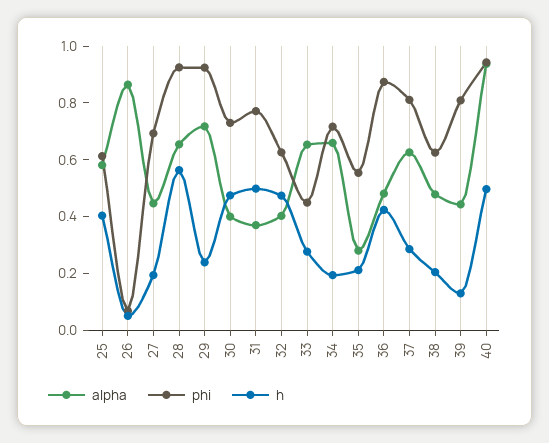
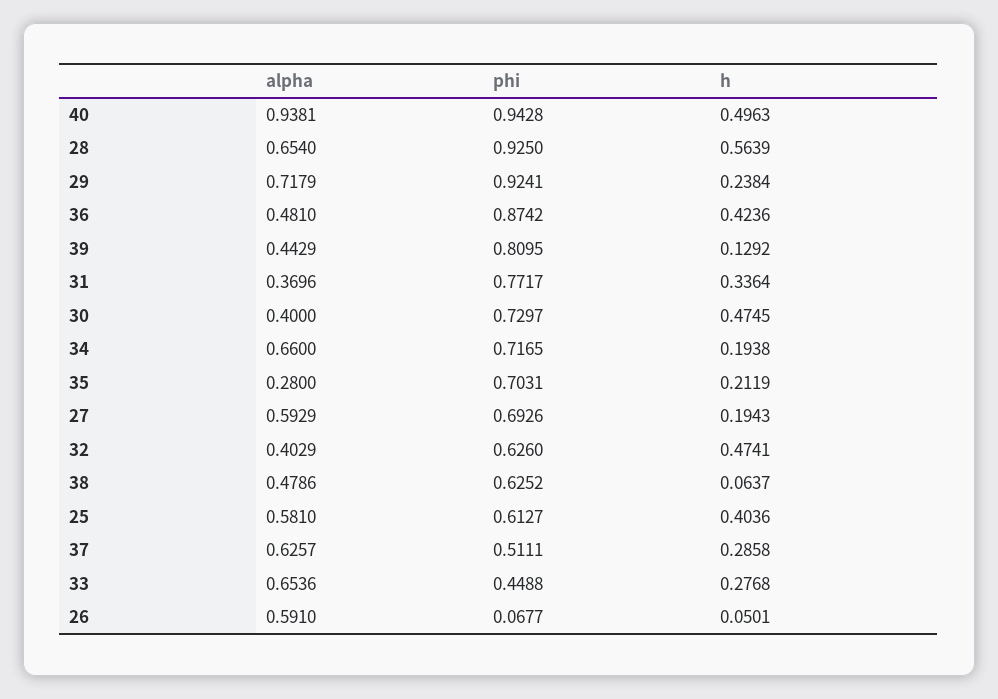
  {
    "alpha": {
      "25": 0.581,
-     "26": 0.85,
+     "26": 0.591,
-     "27": 0.45,
+     "27": 0.5929,
      "28": 0.654,
      "29": 0.7179,
      "30": 0.4,
      "31": 0.3696,
      "32": 0.4029,
      "33": 0.6536,
      "34": 0.66,
      "35": 0.28,
      "36": 0.481,
      "37": 0.6257,
      "38": 0.4786,
      "39": 0.4429,
      "40": 0.9381
    },
    "phi": {
      "25": 0.6127,
      "26": 0.0677,
      "27": 0.6926,
      "28": 0.925,
      "29": 0.9241,
      "30": 0.7297,
      "31": 0.7717,
      "32": 0.626,
      "33": 0.4488,
      "34": 0.7165,
-     "35": 0.55,
+     "35": 0.7031,
      "36": 0.8742,
-     "37": 0.8,
+     "37": 0.5111,
      "38": 0.6252,
      "39": 0.8095,
      "40": 0.9428
    },
    "h": {
      "25": 0.4036,
      "26": 0.0501,
      "27": 0.1943,
      "28": 0.5639,
      "29": 0.2384,
      "30": 0.4745,
-     "31": 0.5,
+     "31": 0.3364,
      "32": 0.4741,
      "33": 0.2768,
      "34": 0.1938,
      "35": 0.2119,
      "36": 0.4236,
      "37": 0.2858,
-     "38": 0.2,
+     "38": 0.0637,
      "39": 0.1292,
      "40": 0.4963
    }
  }

